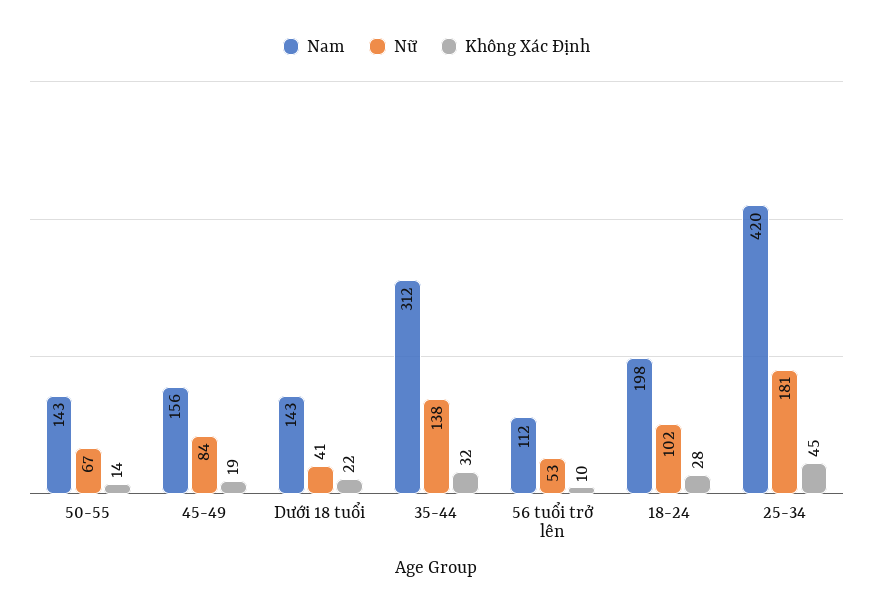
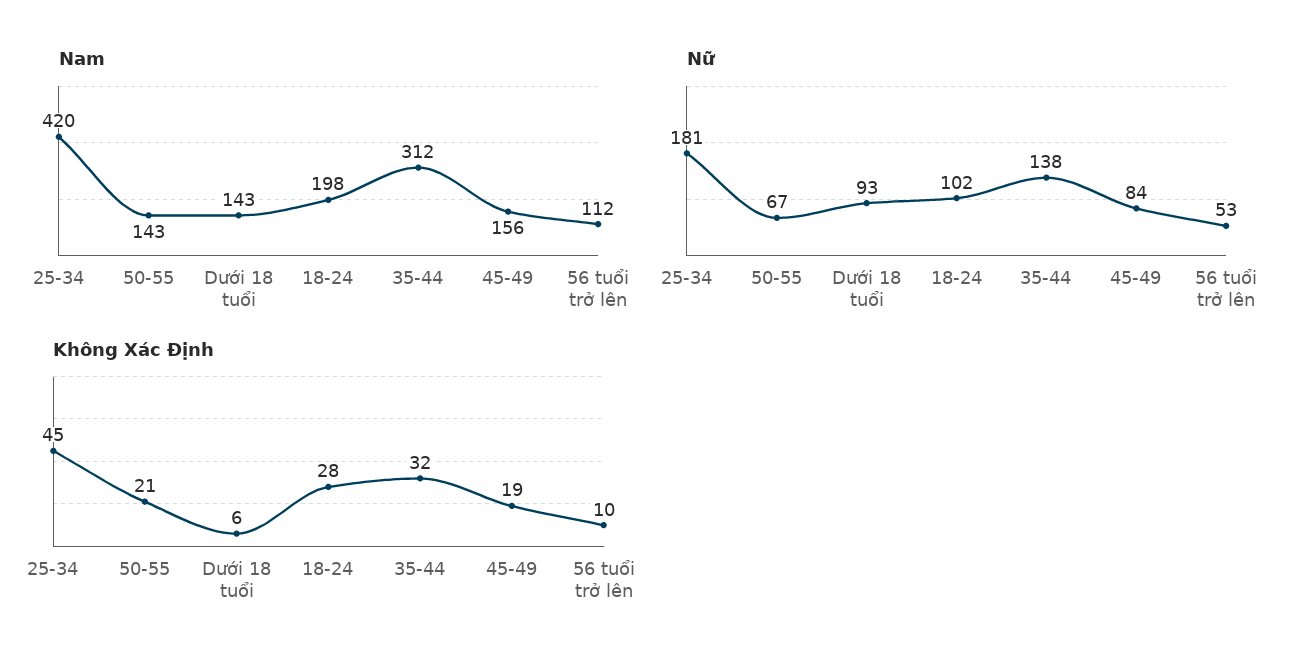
  {
    "Nam": {
      "50-55": 143,
      "45-49": 156,
      "Dưới 18 tuổi": 143,
      "35-44": 312,
      "56 tuổi trở lên": 112,
      "18-24": 198,
      "25-34": 420
    },
    "Nữ": {
      "50-55": 67,
      "45-49": 84,
-     "Dưới 18 tuổi": 41,
+     "Dưới 18 tuổi": 93,
      "35-44": 138,
      "56 tuổi trở lên": 53,
      "18-24": 102,
      "25-34": 181
    },
    "Không Xác Định": {
-     "50-55": 14,
+     "50-55": 21,
      "45-49": 19,
-     "Dưới 18 tuổi": 22,
+     "Dưới 18 tuổi": 6,
      "35-44": 32,
      "56 tuổi trở lên": 10,
      "18-24": 28,
      "25-34": 45
    }
  }

